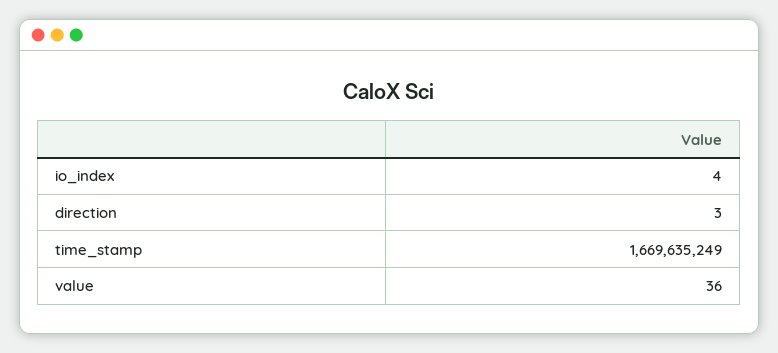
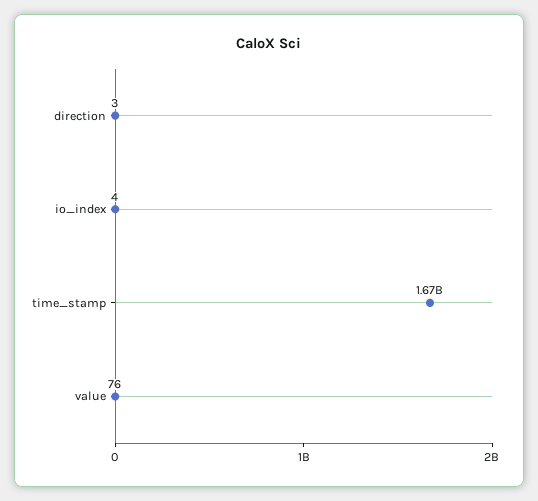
  {
    "io_index": 4,
    "direction": 3,
    "time_stamp": 1669635249,
-   "value": 36
+   "value": 76
  }

